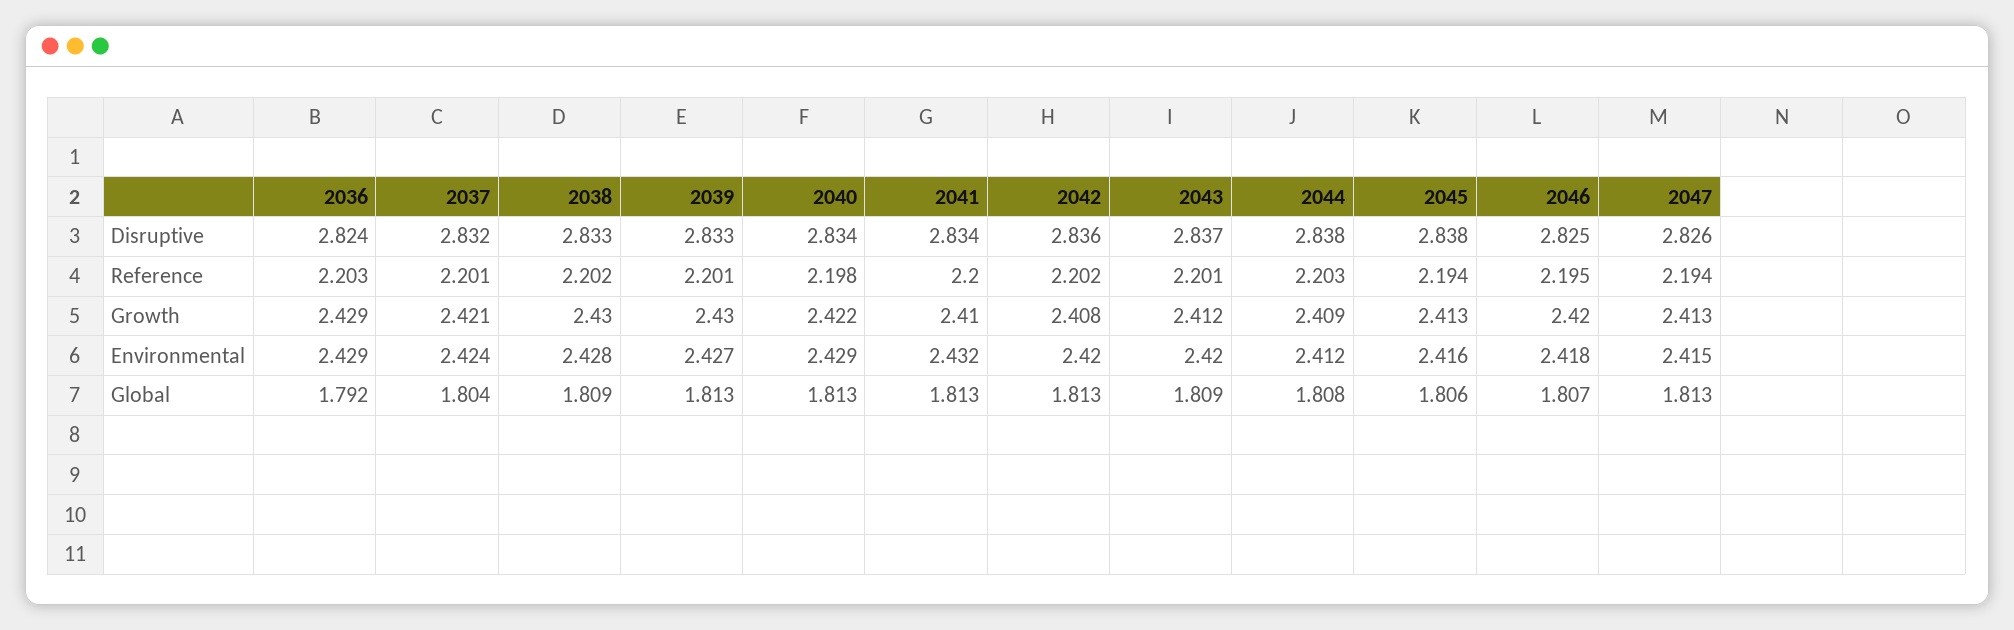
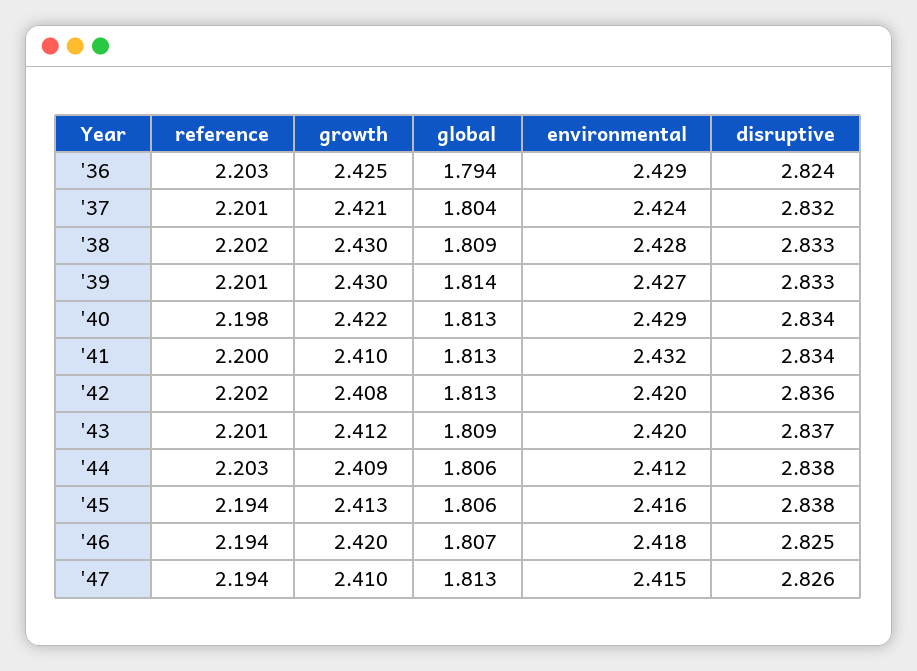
  {
    "2036": {
      "Disruptive": 2.824,
      "Reference": 2.203,
-     "Growth": 2.429,
+     "Growth": 2.425,
      "Environmental": 2.429,
-     "Global": 1.792
+     "Global": 1.794
    },
    "2037": {
      "Disruptive": 2.832,
      "Reference": 2.201,
      "Growth": 2.421,
      "Environmental": 2.424,
      "Global": 1.804
    },
    "2038": {
      "Disruptive": 2.833,
      "Reference": 2.202,
      "Growth": 2.43,
      "Environmental": 2.428,
      "Global": 1.809
    },
    "2039": {
      "Disruptive": 2.833,
      "Reference": 2.201,
      "Growth": 2.43,
      "Environmental": 2.427,
-     "Global": 1.813
+     "Global": 1.814
    },
    "2040": {
      "Disruptive": 2.834,
      "Reference": 2.198,
      "Growth": 2.422,
      "Environmental": 2.429,
      "Global": 1.813
    },
    "2041": {
      "Disruptive": 2.834,
      "Reference": 2.2,
      "Growth": 2.41,
      "Environmental": 2.432,
      "Global": 1.813
    },
    "2042": {
      "Disruptive": 2.836,
      "Reference": 2.202,
      "Growth": 2.408,
      "Environmental": 2.42,
      "Global": 1.813
    },
    "2043": {
      "Disruptive": 2.837,
      "Reference": 2.201,
      "Growth": 2.412,
      "Environmental": 2.42,
      "Global": 1.809
    },
    "2044": {
      "Disruptive": 2.838,
      "Reference": 2.203,
      "Growth": 2.409,
      "Environmental": 2.412,
-     "Global": 1.808
+     "Global": 1.806
    },
    "2045": {
      "Disruptive": 2.838,
      "Reference": 2.194,
      "Growth": 2.413,
      "Environmental": 2.416,
      "Global": 1.806
    },
    "2046": {
      "Disruptive": 2.825,
-     "Reference": 2.195,
+     "Reference": 2.194,
      "Growth": 2.42,
      "Environmental": 2.418,
      "Global": 1.807
    },
    "2047": {
      "Disruptive": 2.826,
      "Reference": 2.194,
-     "Growth": 2.413,
+     "Growth": 2.41,
      "Environmental": 2.415,
      "Global": 1.813
    }
  }

